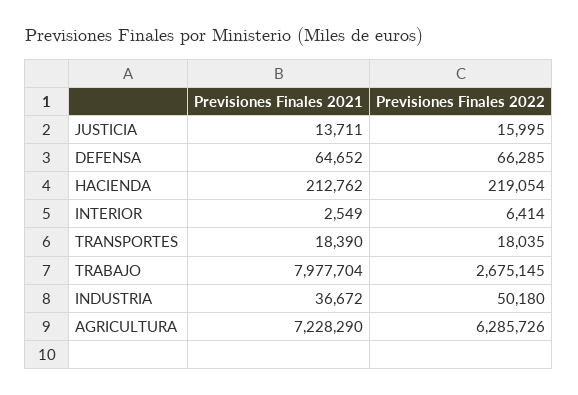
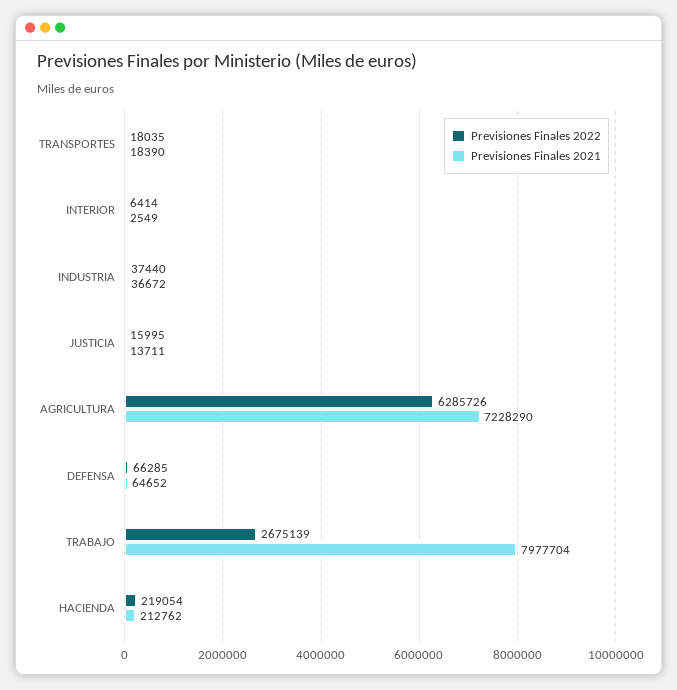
  {
    "Previsiones Finales 2021": {
      "JUSTICIA": 13711,
      "DEFENSA": 64652,
      "HACIENDA": 212762,
      "INTERIOR": 2549,
      "TRANSPORTES": 18390,
      "TRABAJO": 7977704,
      "INDUSTRIA": 36672,
      "AGRICULTURA": 7228290
    },
    "Previsiones Finales 2022": {
      "JUSTICIA": 15995,
      "DEFENSA": 66285,
      "HACIENDA": 219054,
      "INTERIOR": 6414,
      "TRANSPORTES": 18035,
-     "TRABAJO": 2675145,
+     "TRABAJO": 2675139,
-     "INDUSTRIA": 50180,
+     "INDUSTRIA": 37440,
      "AGRICULTURA": 6285726
    }
  }

